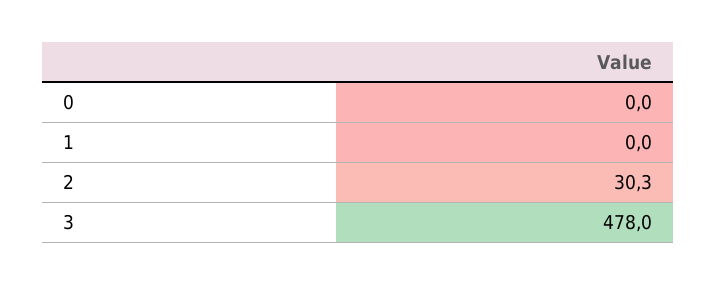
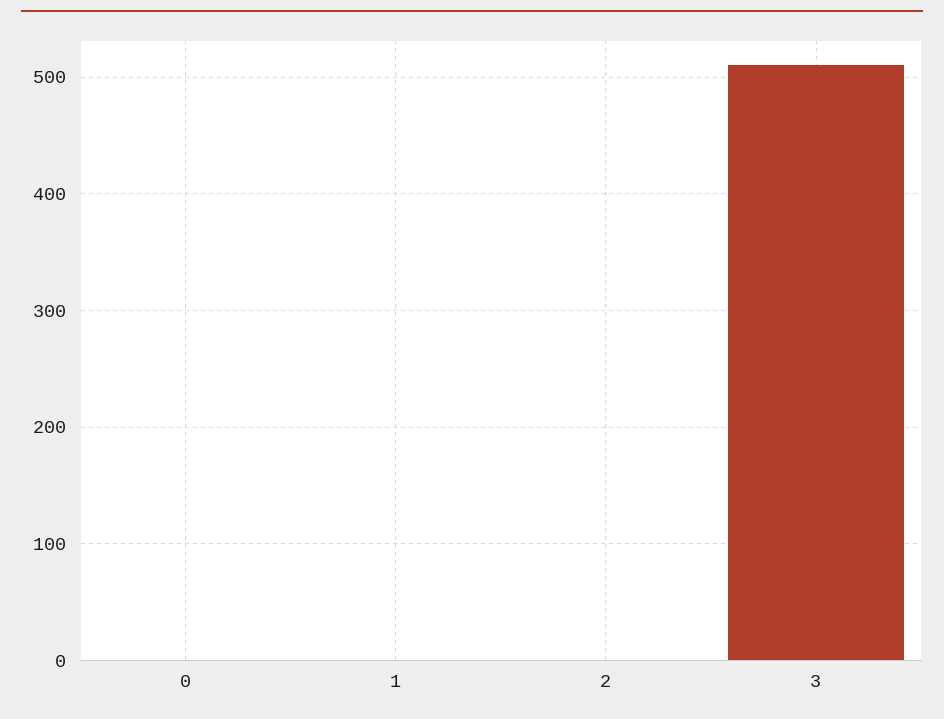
  {
    "0": 0,
    "1": 0,
-   "2": 30.3,
+   "2": 0,
-   "3": 478
+   "3": 510
  }

